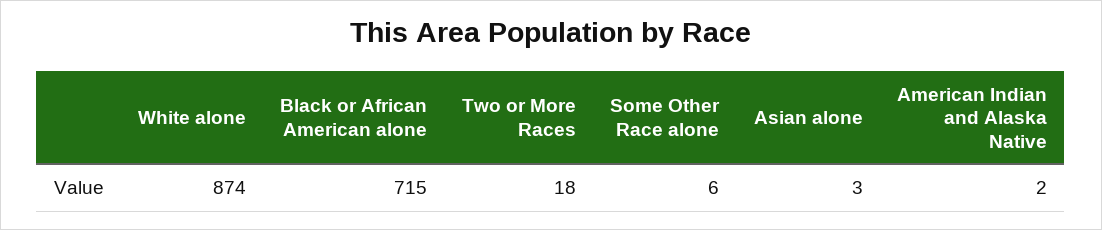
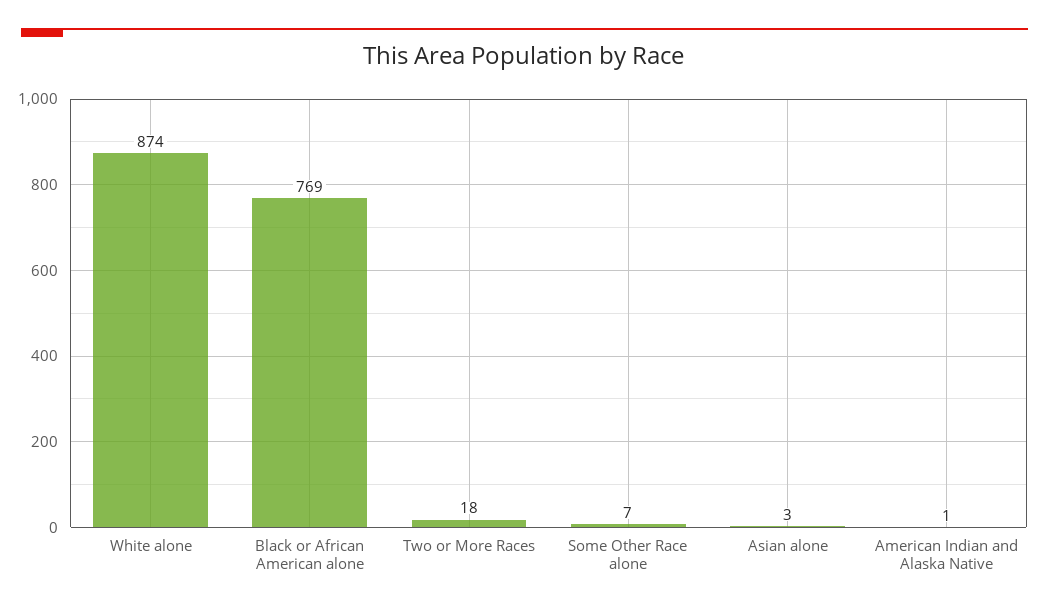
  {
    "White alone": 874,
-   "Black or African American alone": 715,
+   "Black or African American alone": 769,
    "Two or More Races": 18,
-   "Some Other Race alone": 6,
+   "Some Other Race alone": 7,
    "Asian alone": 3,
-   "American Indian and Alaska Native": 2
+   "American Indian and Alaska Native": 1
  }

